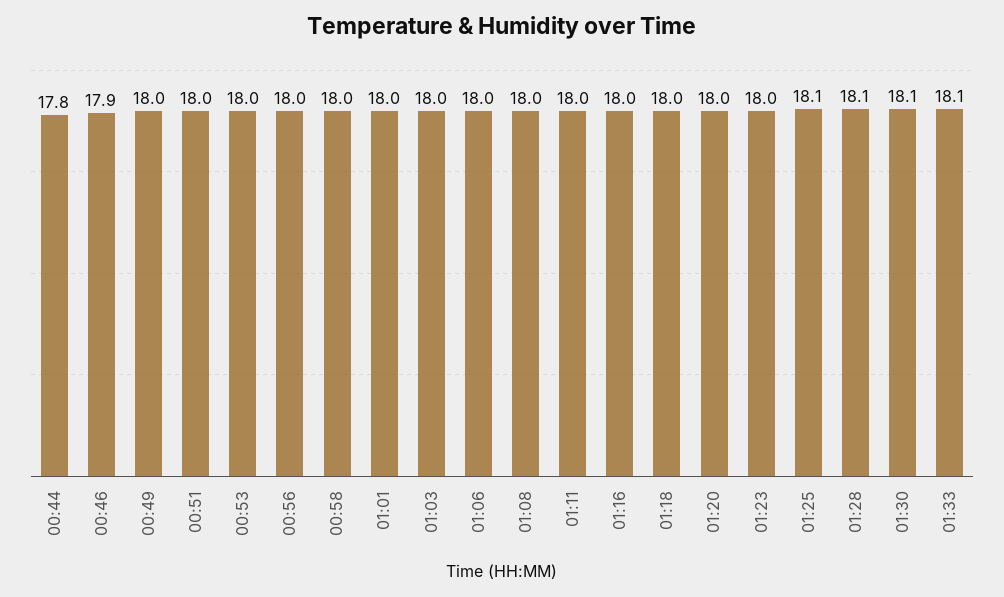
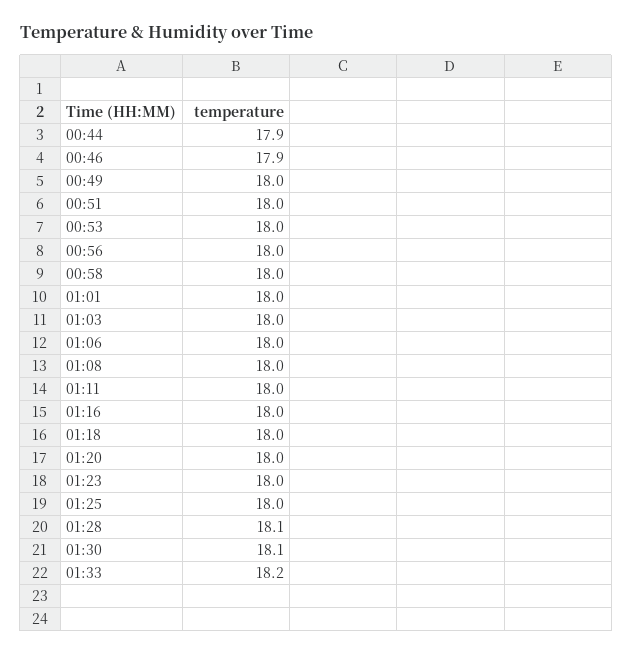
  {
-   "00:44": 17.8,
+   "00:44": 17.9,
    "00:46": 17.9,
    "00:49": 18,
    "00:51": 18,
    "00:53": 18,
    "00:56": 18,
    "00:58": 18,
    "01:01": 18,
    "01:03": 18,
    "01:06": 18,
    "01:08": 18,
    "01:11": 18,
    "01:16": 18,
    "01:18": 18,
    "01:20": 18,
    "01:23": 18,
-   "01:25": 18.1,
+   "01:25": 18,
    "01:28": 18.1,
    "01:30": 18.1,
-   "01:33": 18.1
+   "01:33": 18.2
  }

